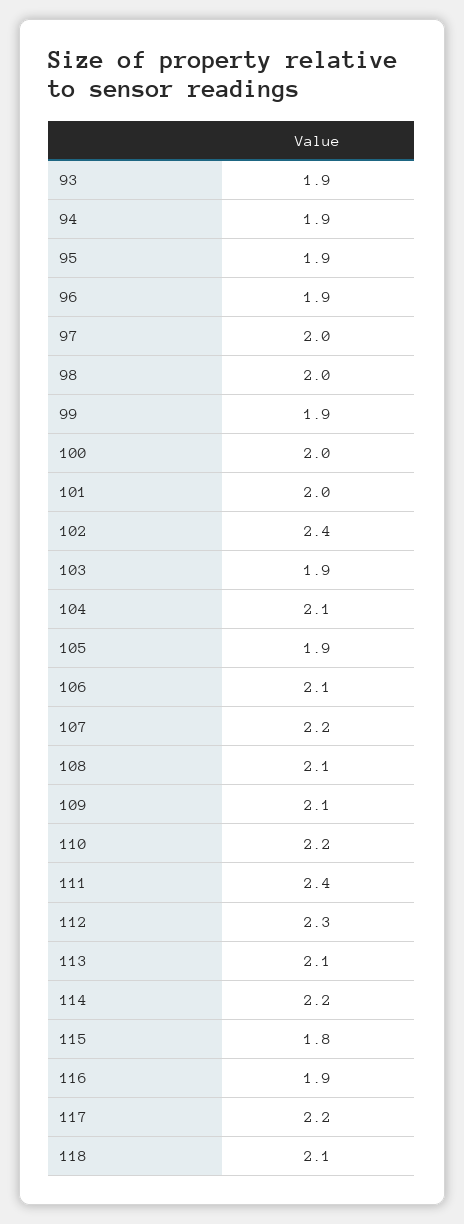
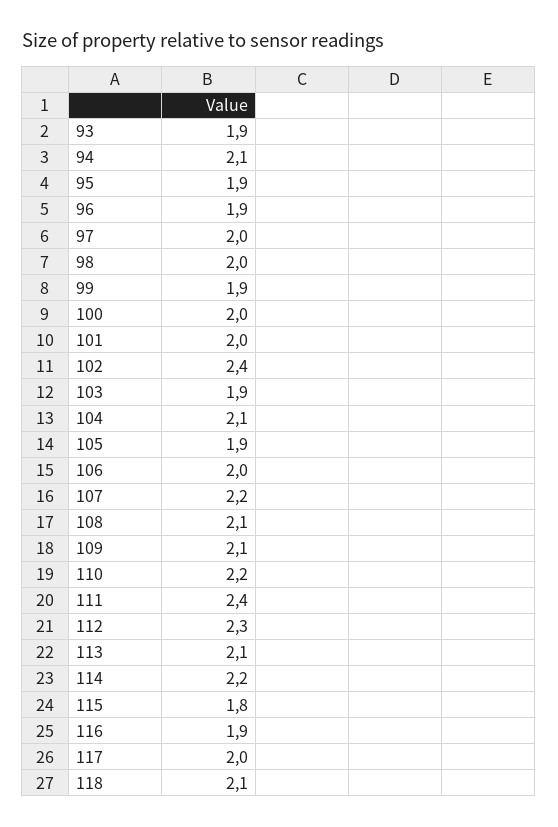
  {
    "93": 1.9,
-   "94": 1.9,
+   "94": 2.1,
    "95": 1.9,
    "96": 1.9,
    "97": 2,
    "98": 2,
    "99": 1.9,
    "100": 2,
    "101": 2,
    "102": 2.4,
    "103": 1.9,
    "104": 2.1,
    "105": 1.9,
-   "106": 2.1,
+   "106": 2,
    "107": 2.2,
    "108": 2.1,
    "109": 2.1,
    "110": 2.2,
    "111": 2.4,
    "112": 2.3,
    "113": 2.1,
    "114": 2.2,
    "115": 1.8,
    "116": 1.9,
-   "117": 2.2,
+   "117": 2,
    "118": 2.1
  }

